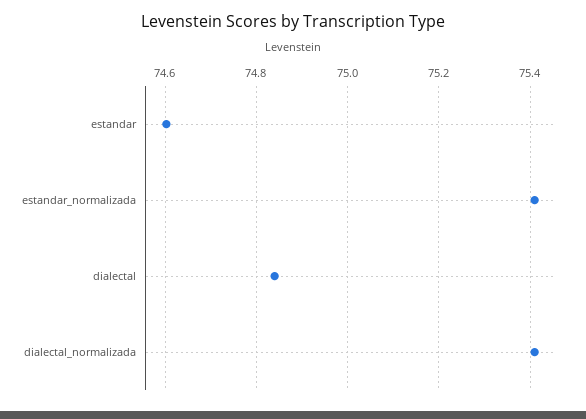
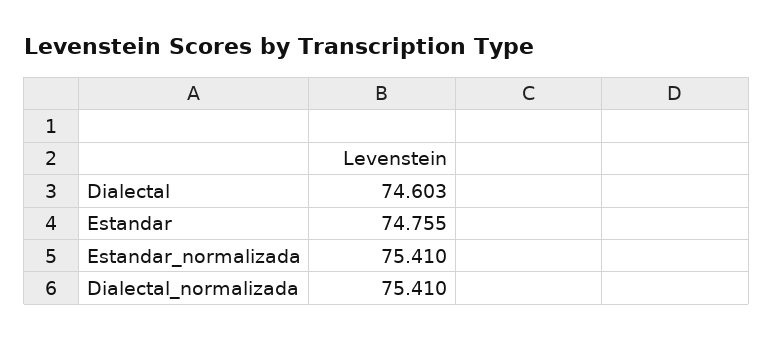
  {
-   "estandar": 74.6,
+   "estandar": 74.755,
    "estandar_normalizada": 75.41,
-   "dialectal": 74.84,
+   "dialectal": 74.603,
    "dialectal_normalizada": 75.41
  }

